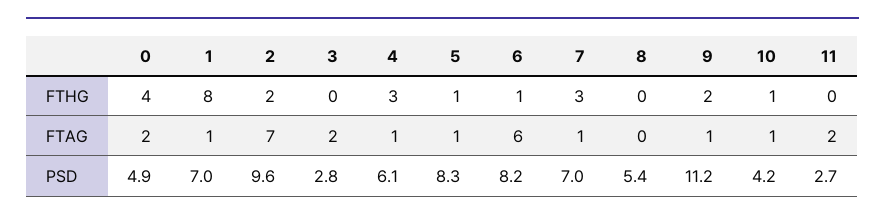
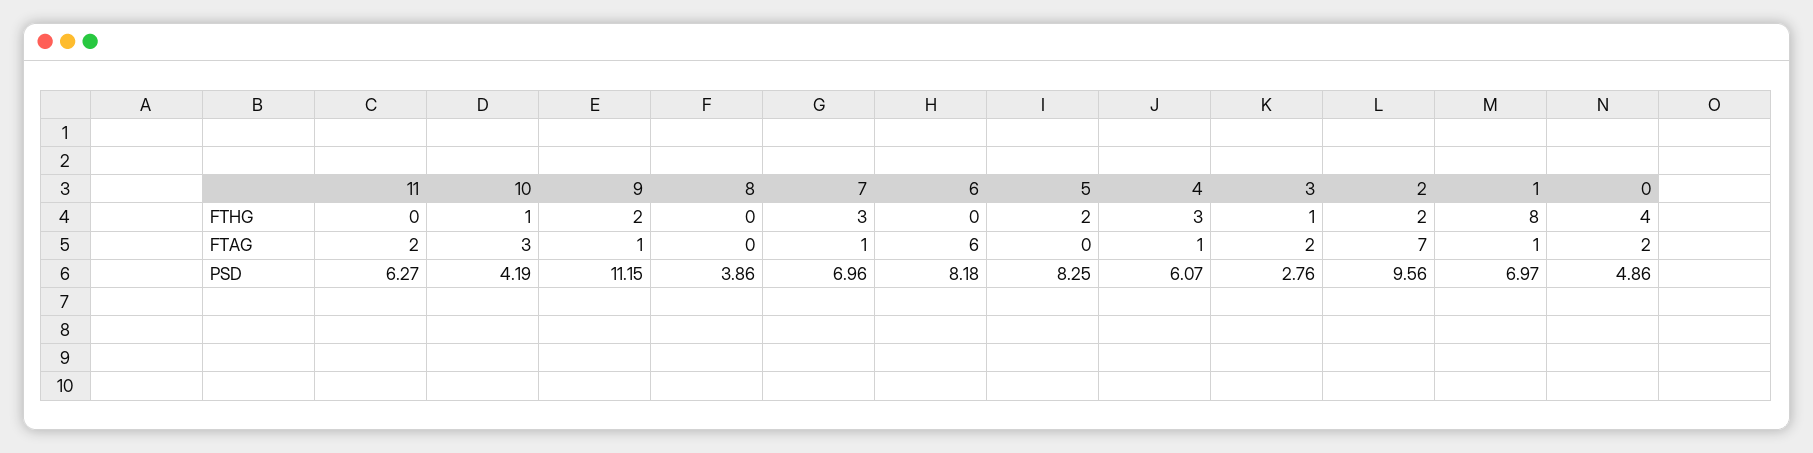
  {
    "0": {
      "FTHG": 4,
      "FTAG": 2,
      "PSD": 4.86
    },
    "1": {
      "FTHG": 8,
      "FTAG": 1,
      "PSD": 6.97
    },
    "2": {
      "FTHG": 2,
      "FTAG": 7,
      "PSD": 9.56
    },
    "3": {
-     "FTHG": 0,
+     "FTHG": 1,
      "FTAG": 2,
      "PSD": 2.76
    },
    "4": {
      "FTHG": 3,
      "FTAG": 1,
      "PSD": 6.07
    },
    "5": {
-     "FTHG": 1,
+     "FTHG": 2,
-     "FTAG": 1,
+     "FTAG": 0,
      "PSD": 8.25
    },
    "6": {
-     "FTHG": 1,
+     "FTHG": 0,
      "FTAG": 6,
      "PSD": 8.18
    },
    "7": {
      "FTHG": 3,
      "FTAG": 1,
      "PSD": 6.96
    },
    "8": {
      "FTHG": 0,
      "FTAG": 0,
-     "PSD": 5.4
+     "PSD": 3.86
    },
    "9": {
      "FTHG": 2,
      "FTAG": 1,
      "PSD": 11.15
    },
    "10": {
      "FTHG": 1,
-     "FTAG": 1,
+     "FTAG": 3,
      "PSD": 4.19
    },
    "11": {
      "FTHG": 0,
      "FTAG": 2,
-     "PSD": 2.7
+     "PSD": 6.27
    }
  }

